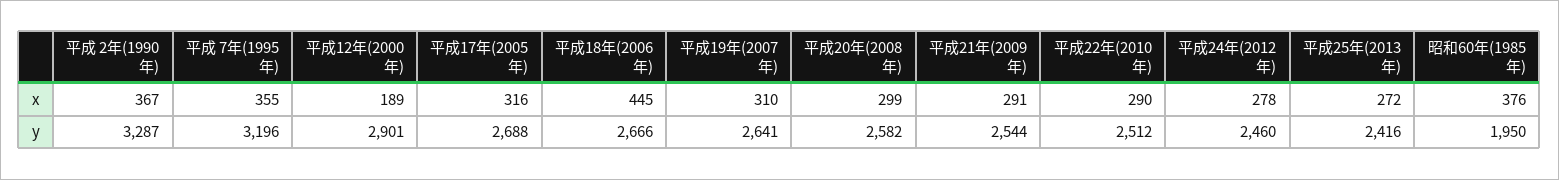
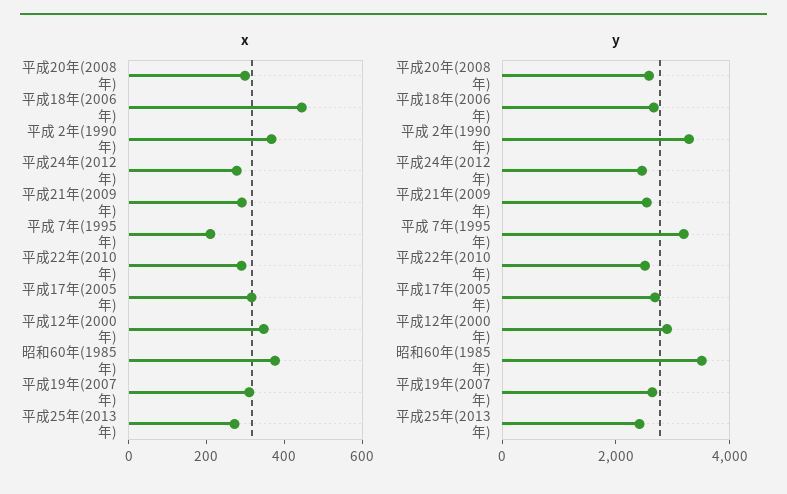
  {
    "x": {
      "平成 2年(1990年)": 367,
-     "平成 7年(1995年)": 355,
+     "平成 7年(1995年)": 200,
-     "平成12年(2000年)": 189,
+     "平成12年(2000年)": 350,
      "平成17年(2005年)": 316,
      "平成18年(2006年)": 445,
      "平成19年(2007年)": 310,
      "平成20年(2008年)": 299,
      "平成21年(2009年)": 291,
      "平成22年(2010年)": 290,
      "平成24年(2012年)": 278,
      "平成25年(2013年)": 272,
      "昭和60年(1985年)": 376
    },
    "y": {
      "平成 2年(1990年)": 3287,
      "平成 7年(1995年)": 3196,
      "平成12年(2000年)": 2901,
      "平成17年(2005年)": 2688,
      "平成18年(2006年)": 2666,
      "平成19年(2007年)": 2641,
      "平成20年(2008年)": 2582,
      "平成21年(2009年)": 2544,
      "平成22年(2010年)": 2512,
      "平成24年(2012年)": 2460,
      "平成25年(2013年)": 2416,
-     "昭和60年(1985年)": 1950
+     "昭和60年(1985年)": 3500
    }
  }

